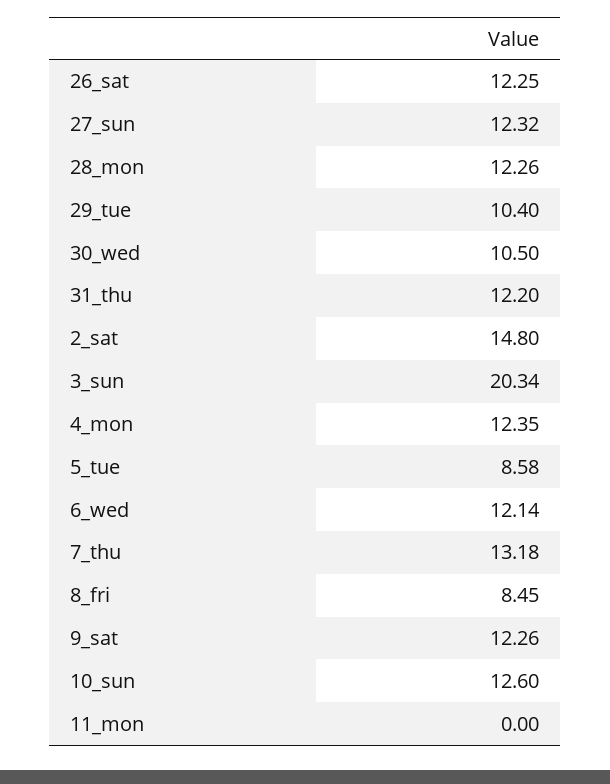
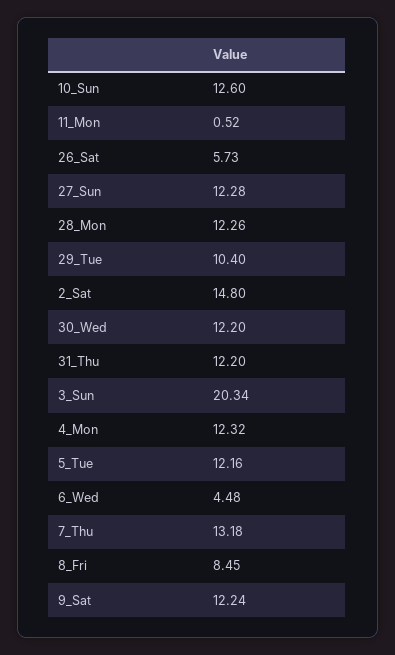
  {
-   "26_sat": 12.25,
+   "26_sat": 5.73,
-   "27_sun": 12.32,
+   "27_sun": 12.28,
    "28_mon": 12.26,
    "29_tue": 10.4,
-   "30_wed": 10.5,
+   "30_wed": 12.2,
    "31_thu": 12.2,
    "2_sat": 14.8,
    "3_sun": 20.34,
-   "4_mon": 12.35,
+   "4_mon": 12.32,
-   "5_tue": 8.58,
+   "5_tue": 12.16,
-   "6_wed": 12.14,
+   "6_wed": 4.48,
    "7_thu": 13.18,
    "8_fri": 8.45,
-   "9_sat": 12.26,
+   "9_sat": 12.24,
    "10_sun": 12.6,
-   "11_mon": 0
+   "11_mon": 0.52
  }

